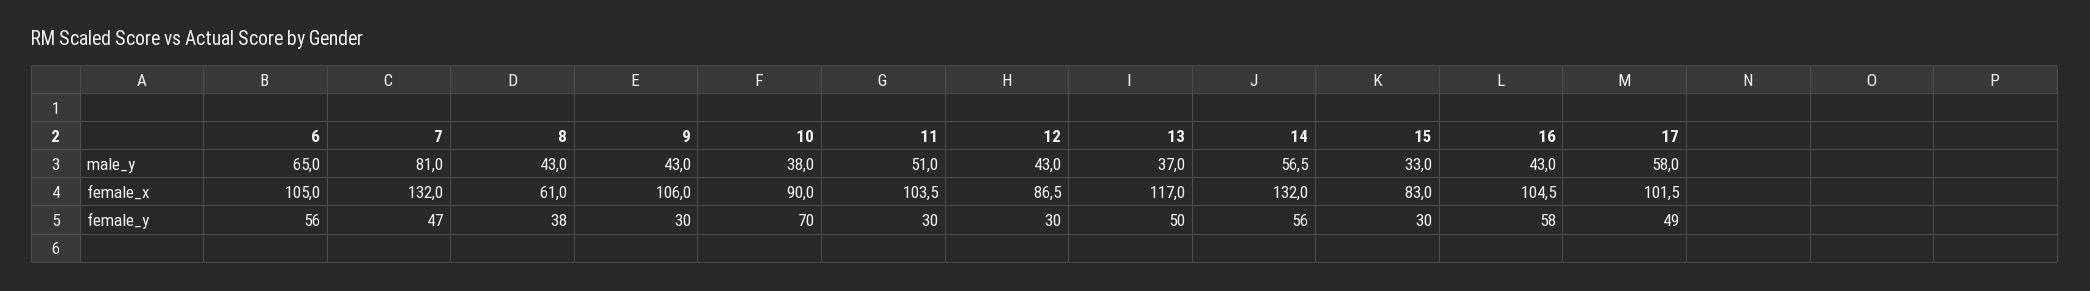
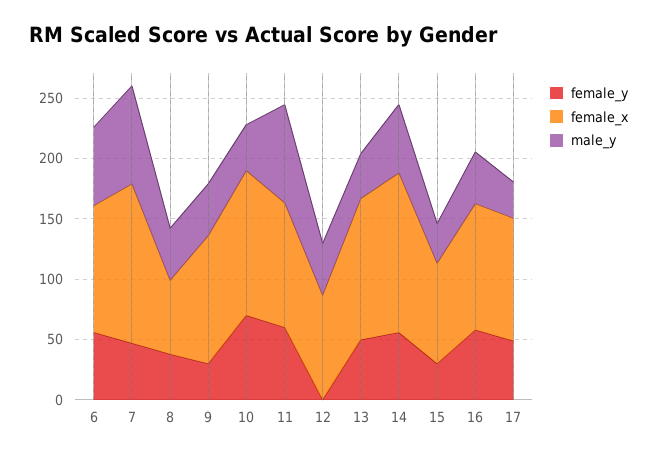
  {
    "male_y": {
      "6": 65,
      "7": 81,
      "8": 43,
      "9": 43,
      "10": 38,
-     "11": 51,
+     "11": 80,
      "12": 43,
      "13": 37,
      "14": 56.5,
      "15": 33,
      "16": 43,
-     "17": 58
+     "17": 30
    },
    "female_x": {
      "6": 105,
      "7": 132,
      "8": 61,
      "9": 106,
-     "10": 90,
+     "10": 120,
      "11": 103.5,
      "12": 86.5,
      "13": 117,
      "14": 132,
      "15": 83,
      "16": 104.5,
      "17": 101.5
    },
    "female_y": {
      "6": 56,
      "7": 47,
      "8": 38,
      "9": 30,
      "10": 70,
-     "11": 30,
+     "11": 60,
-     "12": 30,
+     "12": 0,
      "13": 50,
      "14": 56,
      "15": 30,
      "16": 58,
      "17": 49
    }
  }

